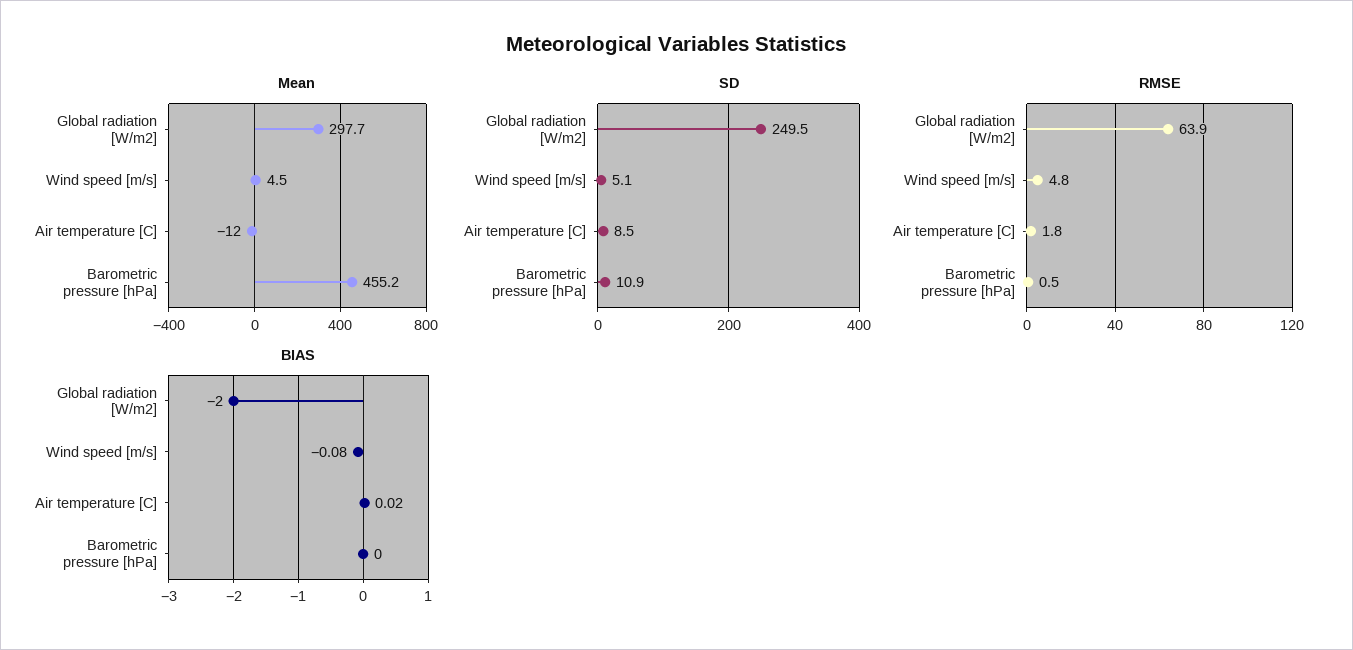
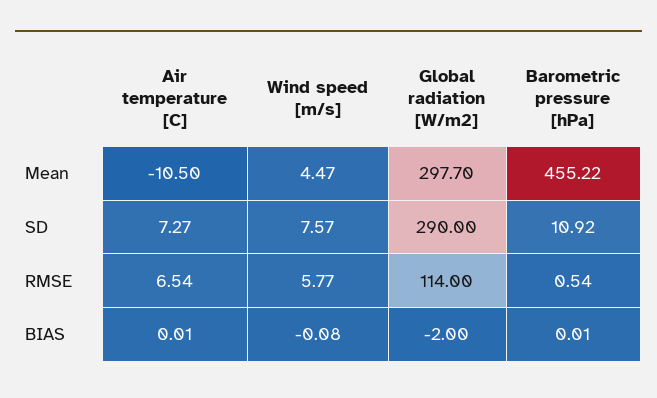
  {
    "Mean": {
      "Global radiation [W/m2]": 297.7,
      "Wind speed [m/s]": 4.47,
-     "Air temperature [C]": -12,
+     "Air temperature [C]": -10.5,
      "Barometric pressure [hPa]": 455.22
    },
    "SD": {
-     "Global radiation [W/m2]": 249.5,
+     "Global radiation [W/m2]": 290,
-     "Wind speed [m/s]": 5.1,
+     "Wind speed [m/s]": 7.57,
-     "Air temperature [C]": 8.5,
+     "Air temperature [C]": 7.27,
      "Barometric pressure [hPa]": 10.92
    },
    "RMSE": {
-     "Global radiation [W/m2]": 63.9,
+     "Global radiation [W/m2]": 114,
-     "Wind speed [m/s]": 4.8,
+     "Wind speed [m/s]": 5.77,
-     "Air temperature [C]": 1.8,
+     "Air temperature [C]": 6.54,
      "Barometric pressure [hPa]": 0.54
    },
    "BIAS": {
      "Global radiation [W/m2]": -2,
      "Wind speed [m/s]": -0.08,
-     "Air temperature [C]": 0.02,
+     "Air temperature [C]": 0.01,
-     "Barometric pressure [hPa]": 0
+     "Barometric pressure [hPa]": 0.01
    }
  }

